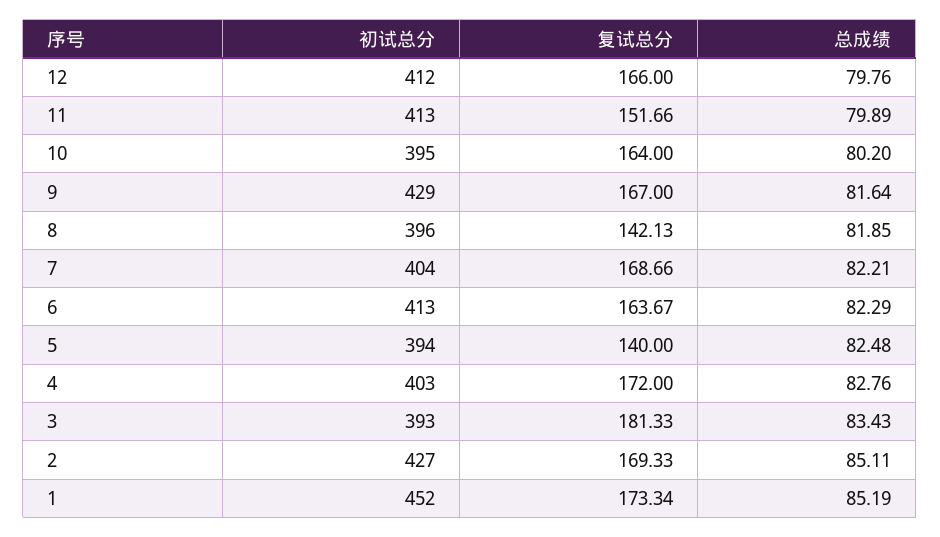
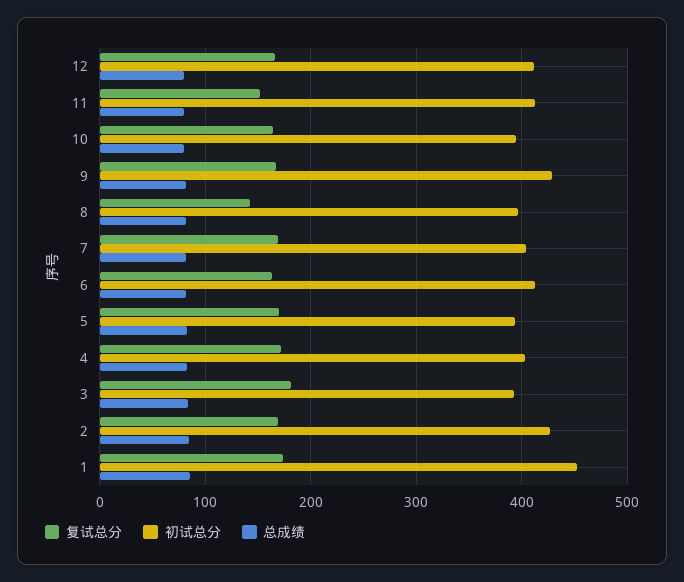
  {
    "初试总分": {
      "12": 412,
      "11": 413,
      "10": 395,
      "9": 429,
      "8": 396,
      "7": 404,
      "6": 413,
      "5": 394,
      "4": 403,
      "3": 393,
      "2": 427,
      "1": 452
    },
    "复试总分": {
      "12": 166,
      "11": 151.66,
      "10": 164,
      "9": 167,
      "8": 142.13,
      "7": 168.66,
      "6": 163.67,
-     "5": 140,
+     "5": 170,
      "4": 172,
      "3": 181.33,
      "2": 169.33,
      "1": 173.34
    },
    "总成绩": {
      "12": 79.76,
      "11": 79.89,
      "10": 80.2,
      "9": 81.64,
      "8": 81.85,
      "7": 82.21,
      "6": 82.29,
      "5": 82.48,
      "4": 82.76,
      "3": 83.43,
      "2": 85.11,
      "1": 85.19
    }
  }

